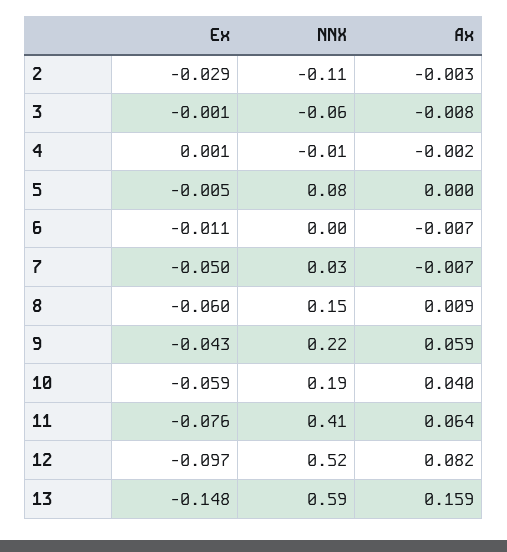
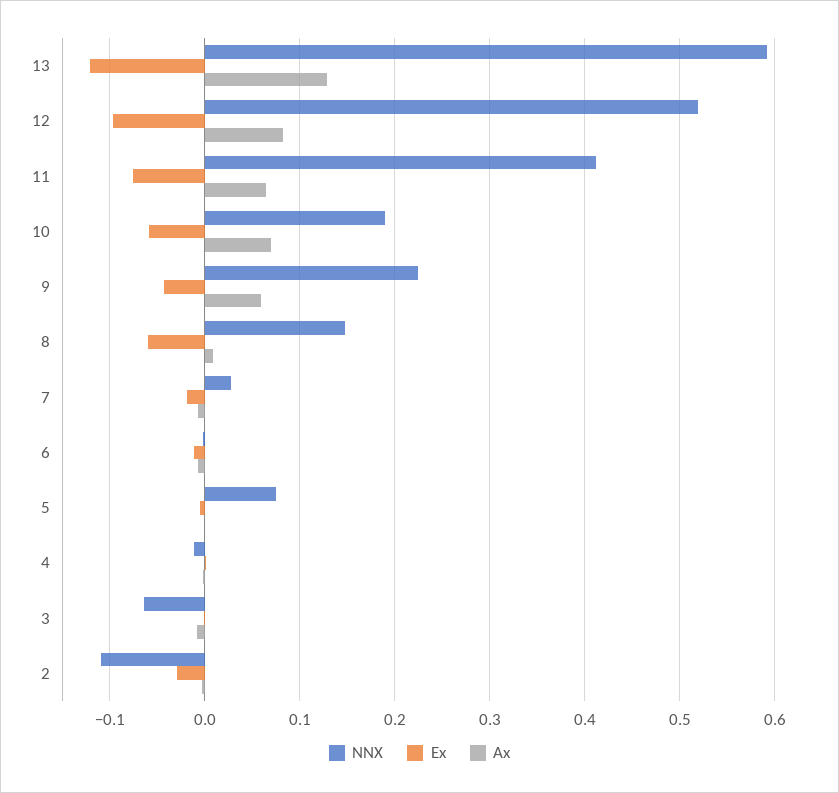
  {
    "Ex": {
      "2": -0.029,
      "3": -0.001,
      "4": 0.001,
      "5": -0.005,
      "6": -0.011,
-     "7": -0.05,
+     "7": -0.02,
      "8": -0.06,
      "9": -0.043,
      "10": -0.059,
      "11": -0.076,
      "12": -0.097,
-     "13": -0.148
+     "13": -0.12
    },
    "NNX": {
      "2": -0.11,
      "3": -0.06,
      "4": -0.01,
      "5": 0.08,
      "6": 0,
      "7": 0.03,
      "8": 0.15,
      "9": 0.22,
      "10": 0.19,
      "11": 0.41,
      "12": 0.52,
      "13": 0.59
    },
    "Ax": {
      "2": -0.003,
      "3": -0.008,
      "4": -0.002,
      "5": 0,
      "6": -0.007,
      "7": -0.007,
      "8": 0.009,
      "9": 0.059,
-     "10": 0.04,
+     "10": 0.07,
      "11": 0.064,
      "12": 0.082,
-     "13": 0.159
+     "13": 0.13
    }
  }

